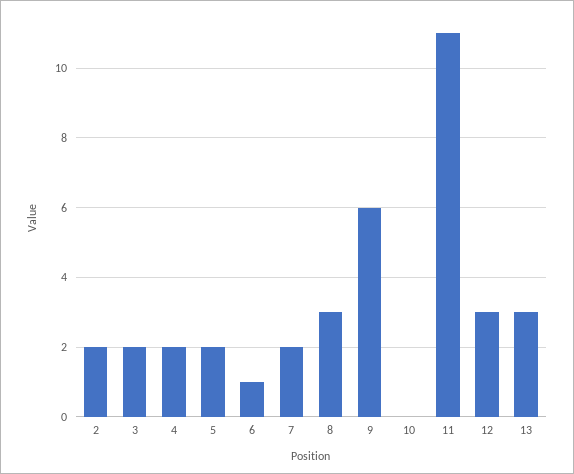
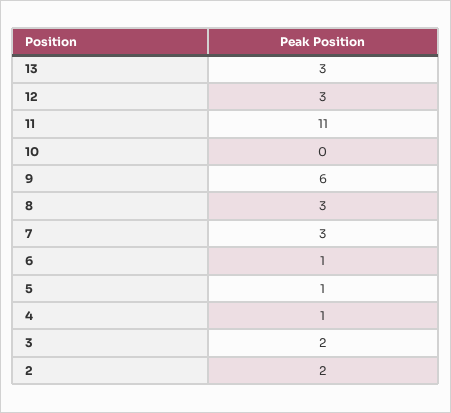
  {
    "2": 2,
    "3": 2,
-   "4": 2,
+   "4": 1,
-   "5": 2,
+   "5": 1,
    "6": 1,
-   "7": 2,
+   "7": 3,
    "8": 3,
    "9": 6,
    "10": 0,
    "11": 11,
    "12": 3,
    "13": 3
  }

